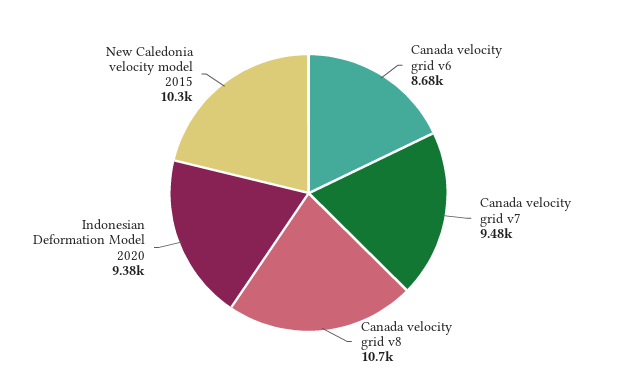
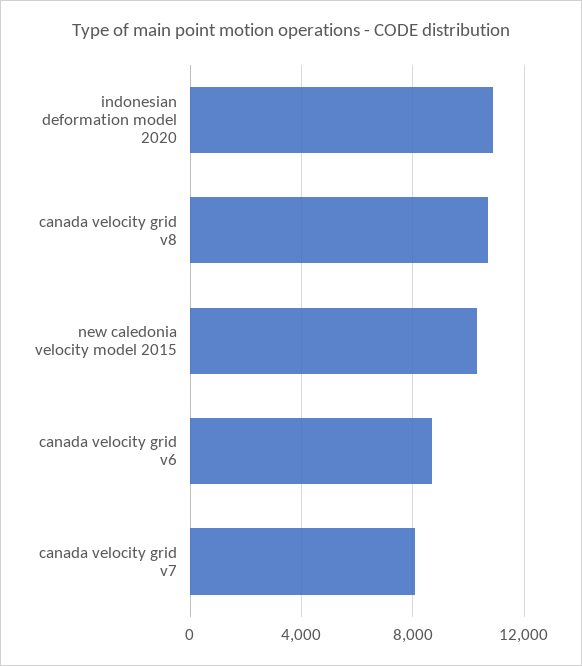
  {
    "Canada velocity grid v6": 8680,
-   "Canada velocity grid v7": 9480,
+   "Canada velocity grid v7": 8000,
    "Canada velocity grid v8": 10700,
-   "Indonesian Deformation Model 2020": 9380,
+   "Indonesian Deformation Model 2020": 11000,
    "New Caledonia velocity model 2015": 10300
  }

